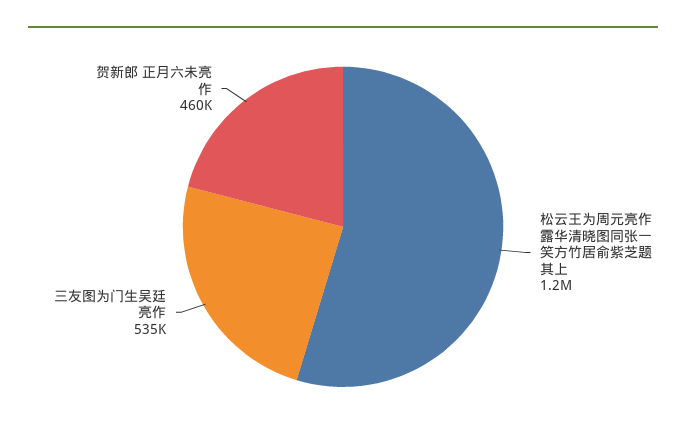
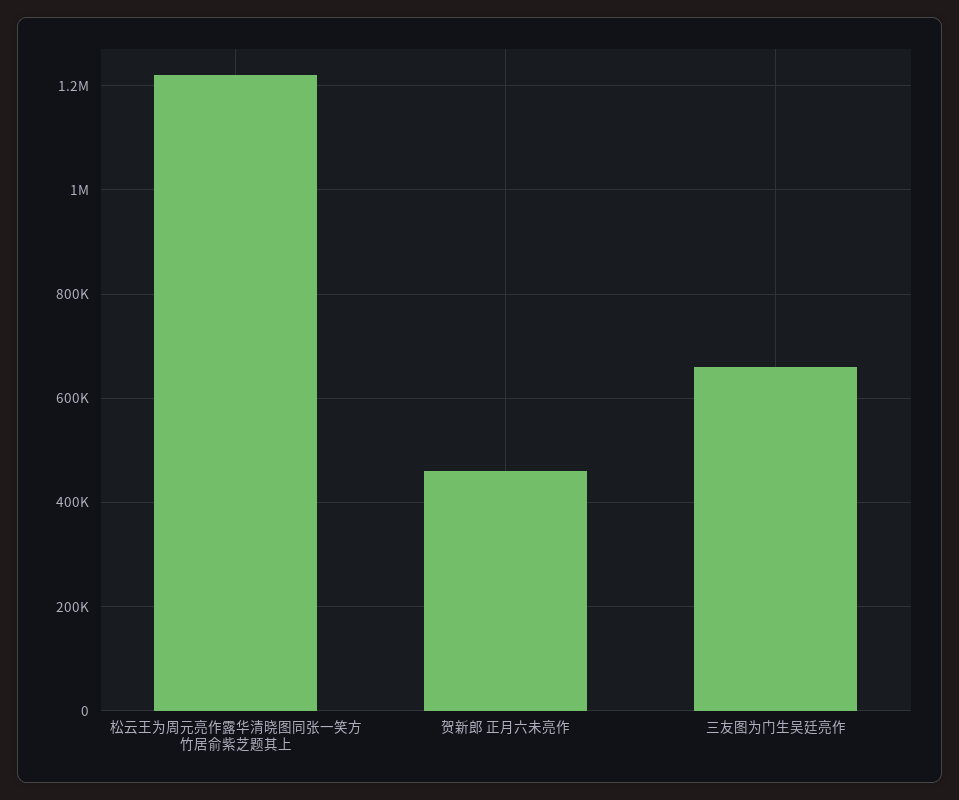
  {
    "松云王为周元亮作露华清晓图同张一笑方竹居俞紫芝题其上": 1200000,
-   "三友图为门生吴廷亮作": 535000,
+   "三友图为门生吴廷亮作": 660000,
    "贺新郎 正月六未亮作": 460000
  }

